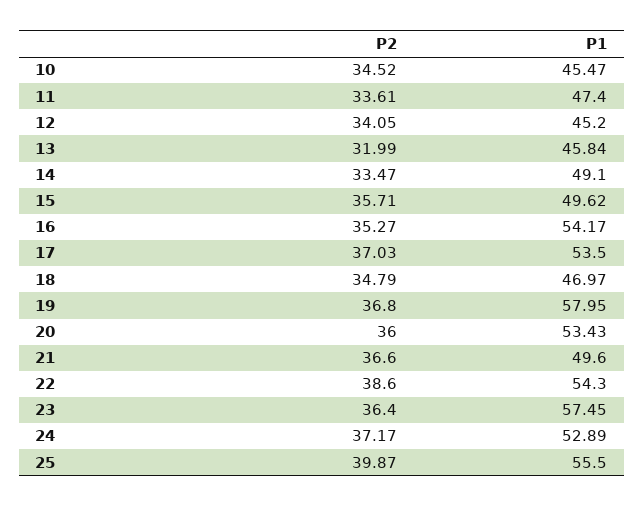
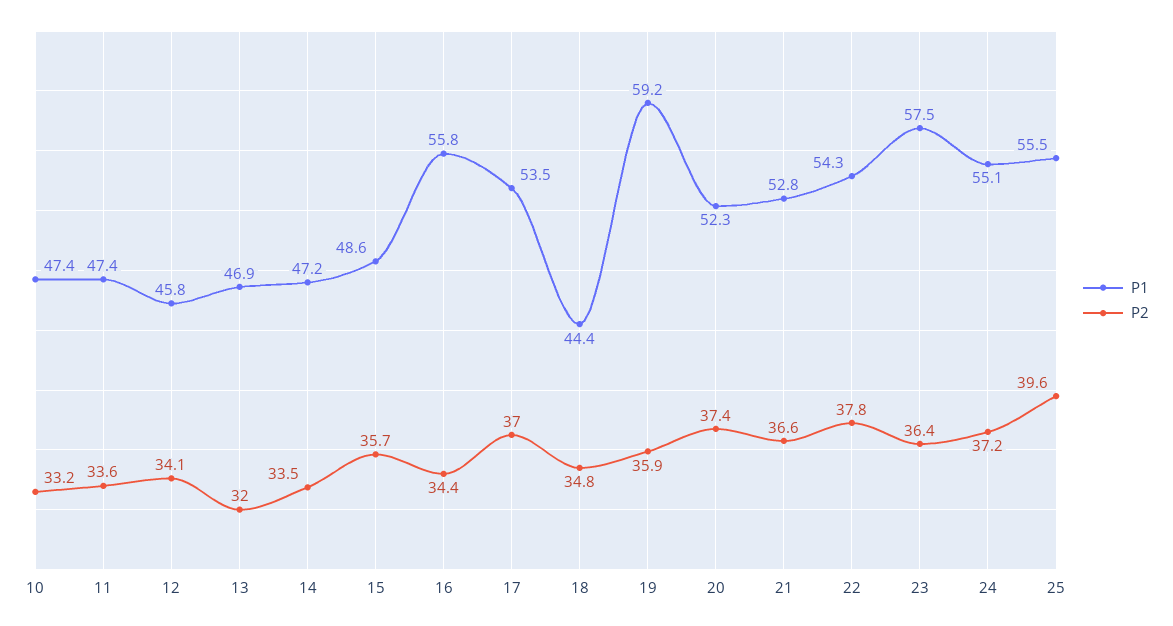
  {
    "P2": {
-     "10": 34.52,
+     "10": 33.2,
      "11": 33.61,
      "12": 34.05,
      "13": 31.99,
      "14": 33.47,
      "15": 35.71,
-     "16": 35.27,
+     "16": 34.4,
      "17": 37.03,
      "18": 34.79,
-     "19": 36.8,
+     "19": 35.9,
-     "20": 36,
+     "20": 37.4,
      "21": 36.6,
-     "22": 38.6,
+     "22": 37.8,
      "23": 36.4,
      "24": 37.17,
-     "25": 39.87
+     "25": 39.6
    },
    "P1": {
-     "10": 45.47,
+     "10": 47.4,
      "11": 47.4,
-     "12": 45.2,
+     "12": 45.8,
-     "13": 45.84,
+     "13": 46.9,
-     "14": 49.1,
+     "14": 47.2,
-     "15": 49.62,
+     "15": 48.6,
-     "16": 54.17,
+     "16": 55.8,
      "17": 53.5,
-     "18": 46.97,
+     "18": 44.4,
-     "19": 57.95,
+     "19": 59.2,
-     "20": 53.43,
+     "20": 52.3,
-     "21": 49.6,
+     "21": 52.8,
      "22": 54.3,
      "23": 57.45,
-     "24": 52.89,
+     "24": 55.1,
      "25": 55.5
    }
  }

